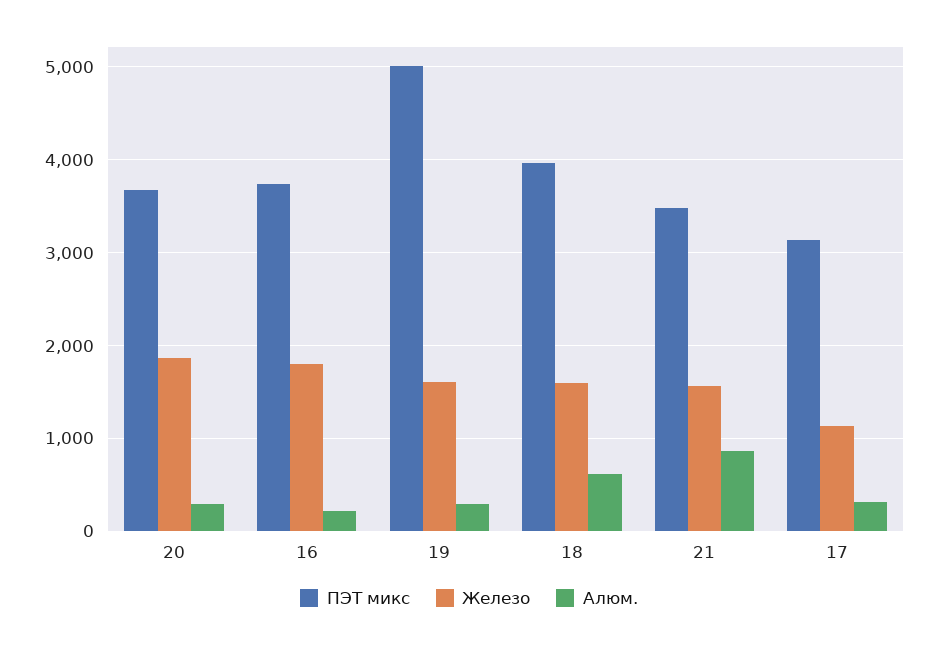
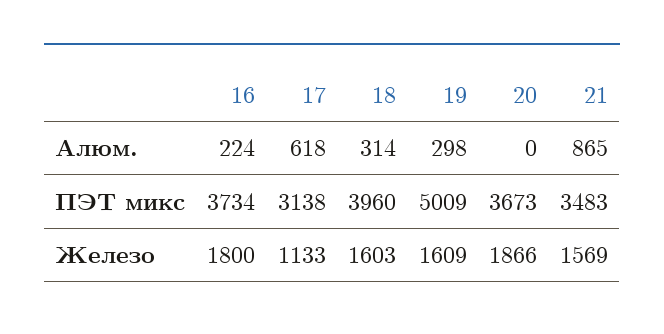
  {
    "ПЭТ микс": {
      "20": 3673,
      "16": 3734,
      "19": 5009,
      "18": 3960,
      "21": 3483,
      "17": 3138
    },
    "Железо": {
      "20": 1866,
      "16": 1800,
      "19": 1609,
      "18": 1603,
      "21": 1569,
      "17": 1133
    },
    "Алюм.": {
-     "20": 300,
+     "20": 0,
      "16": 224,
      "19": 298,
-     "18": 600,
+     "18": 314,
      "21": 865,
-     "17": 300
+     "17": 618
    }
  }

